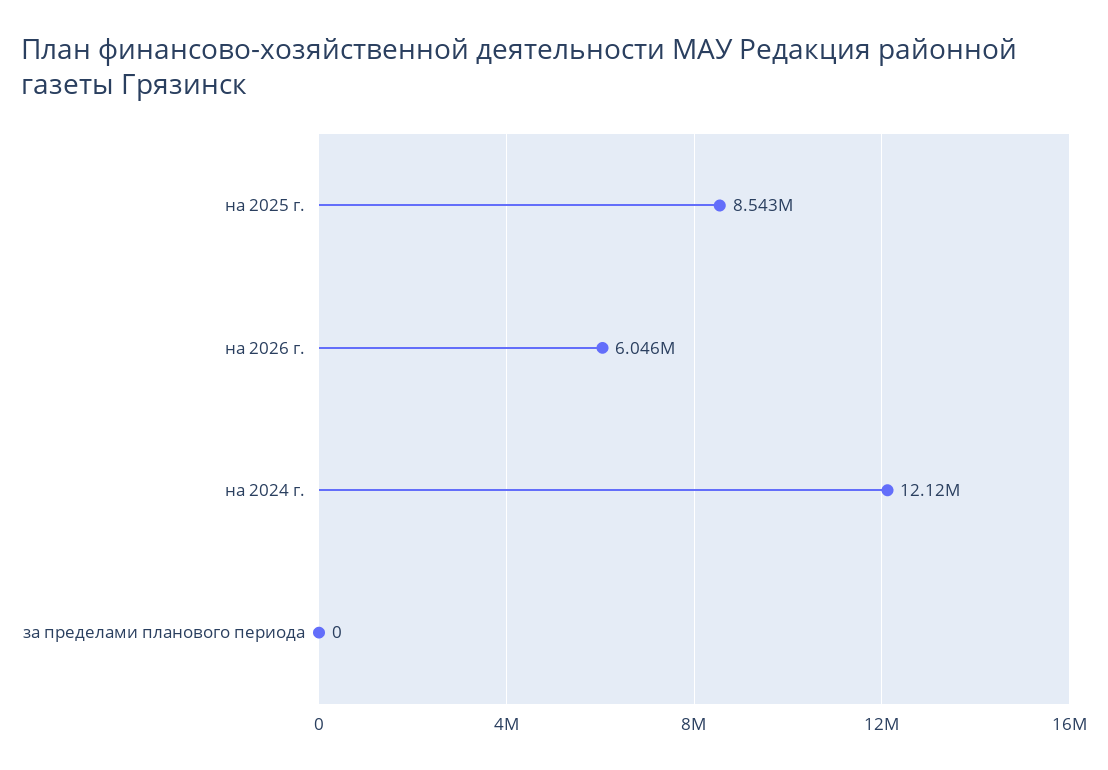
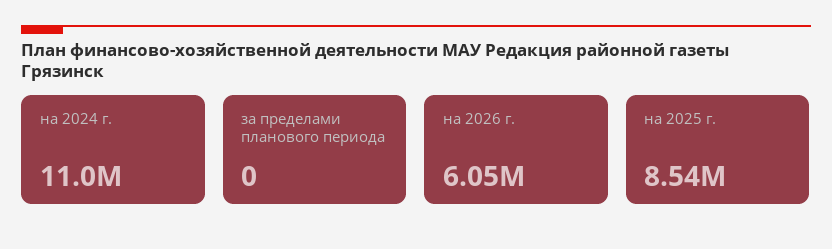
  {
    "на 2025 г.": 8543000,
    "на 2026 г.": 6046000,
-   "на 2024 г.": 12120000,
+   "на 2024 г.": 11000000,
    "за пределами планового периода": 0
  }

